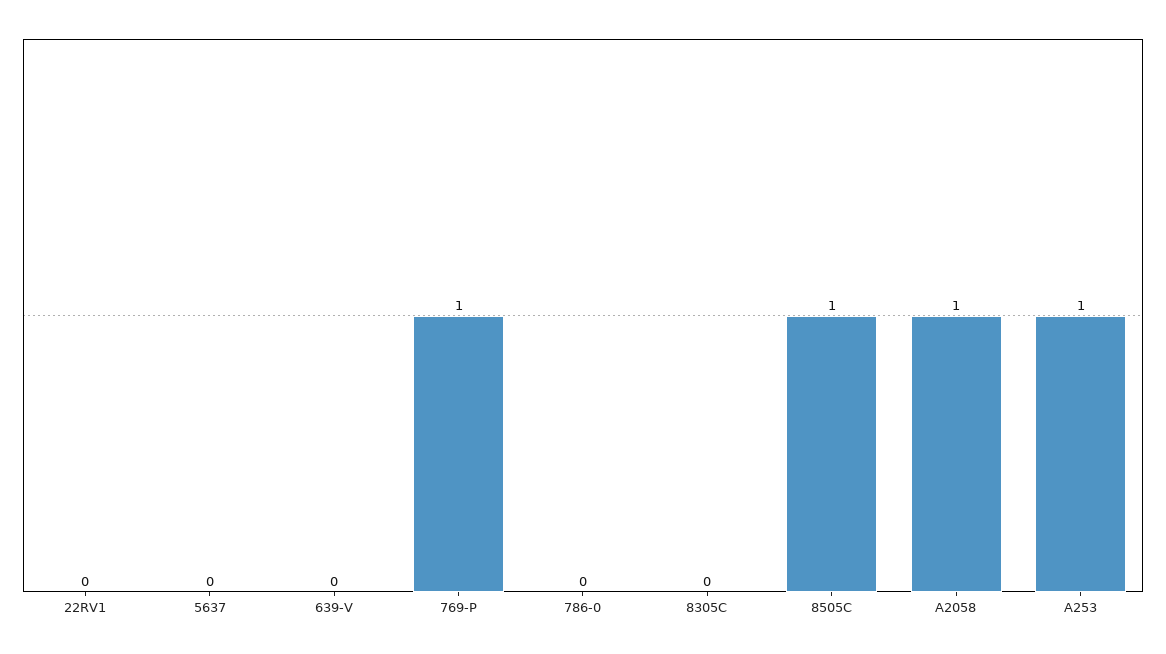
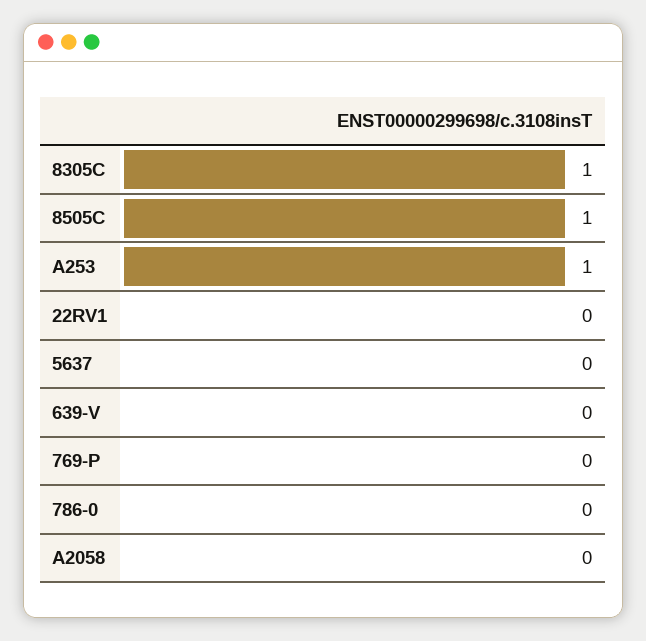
  {
    "22RV1": 0,
    "5637": 0,
    "639-V": 0,
-   "769-P": 1,
+   "769-P": 0,
    "786-0": 0,
-   "8305C": 0,
+   "8305C": 1,
    "8505C": 1,
-   "A2058": 1,
+   "A2058": 0,
    "A253": 1
  }

